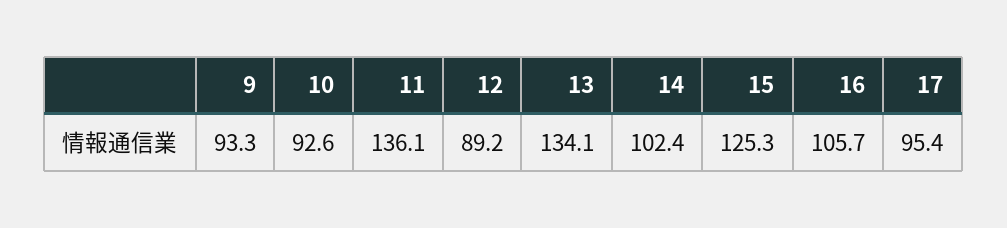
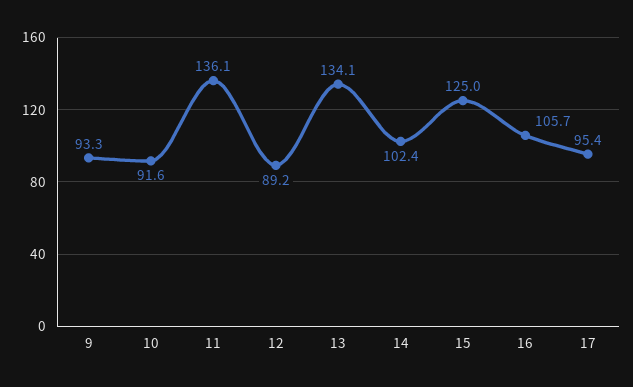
  {
    "9": 93.3,
-   "10": 92.6,
+   "10": 91.6,
    "11": 136.1,
    "12": 89.2,
    "13": 134.1,
    "14": 102.4,
-   "15": 125.3,
+   "15": 125,
    "16": 105.7,
    "17": 95.4
  }

